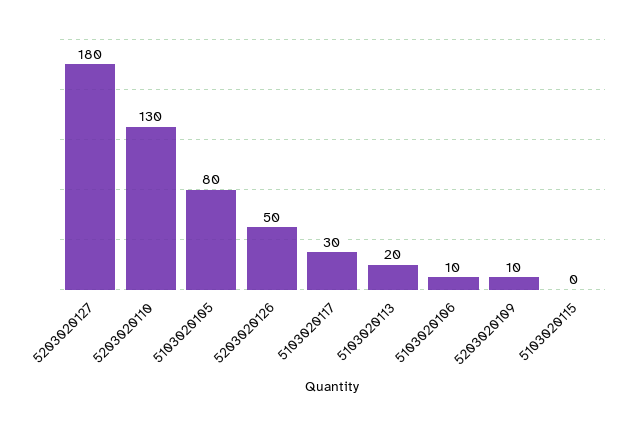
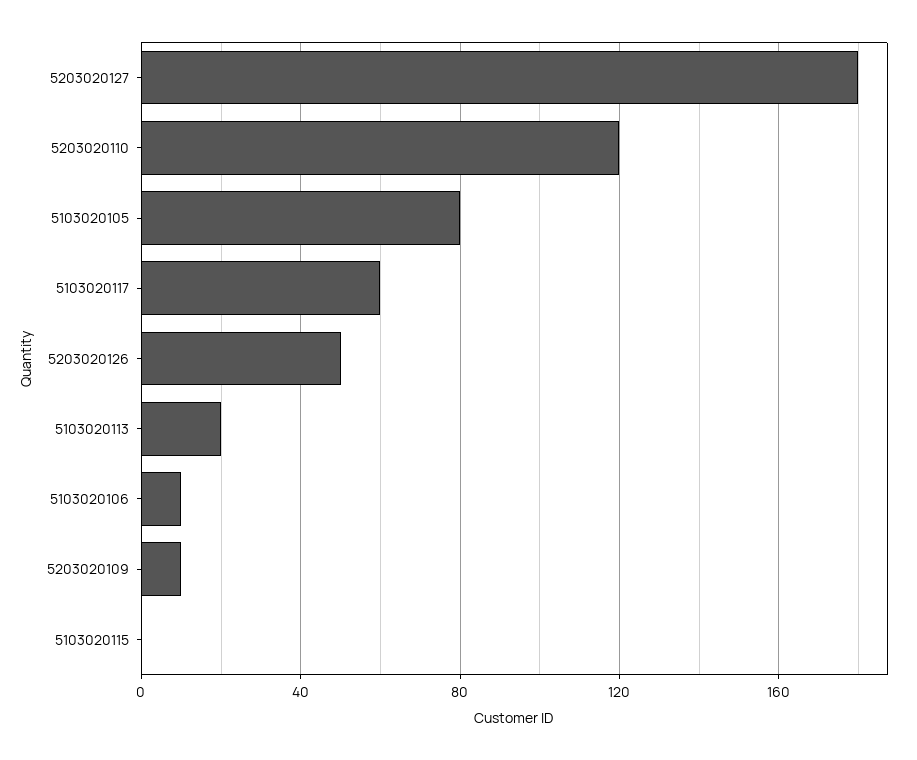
  {
    "5203020127": 180,
-   "5203020110": 130,
+   "5203020110": 120,
    "5103020105": 80,
    "5203020126": 50,
-   "5103020117": 30,
+   "5103020117": 60,
    "5103020113": 20,
    "5103020106": 10,
    "5203020109": 10,
    "5103020115": 0
  }

